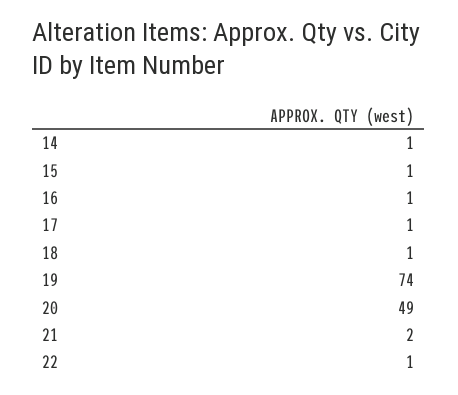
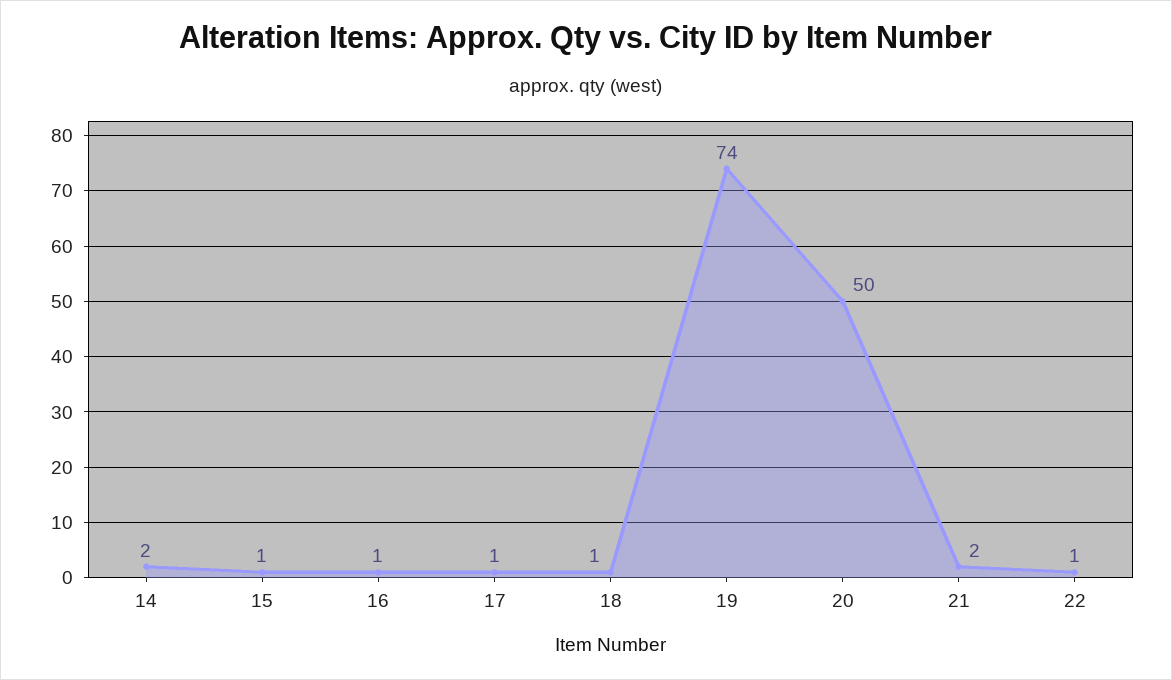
  {
-   "14": 1,
+   "14": 2,
    "15": 1,
    "16": 1,
    "17": 1,
    "18": 1,
    "19": 74,
-   "20": 49,
+   "20": 50,
    "21": 2,
    "22": 1
  }

